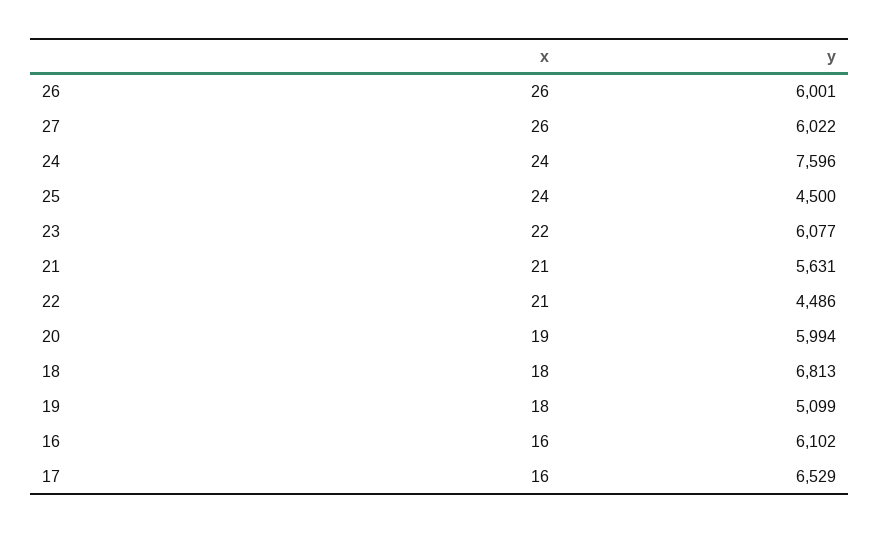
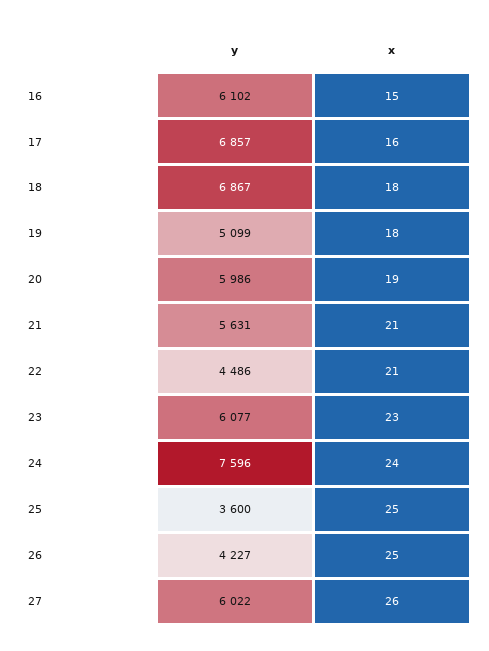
  {
    "x": {
-     "26": 26,
+     "26": 25,
      "27": 26,
      "24": 24,
-     "25": 24,
+     "25": 25,
-     "23": 22,
+     "23": 23,
      "21": 21,
      "22": 21,
      "20": 19,
      "18": 18,
      "19": 18,
-     "16": 16,
+     "16": 15,
      "17": 16
    },
    "y": {
-     "26": 6001,
+     "26": 4227,
      "27": 6022,
      "24": 7596,
-     "25": 4500,
+     "25": 3600,
      "23": 6077,
      "21": 5631,
      "22": 4486,
-     "20": 5994,
+     "20": 5986,
-     "18": 6813,
+     "18": 6867,
      "19": 5099,
      "16": 6102,
-     "17": 6529
+     "17": 6857
    }
  }

